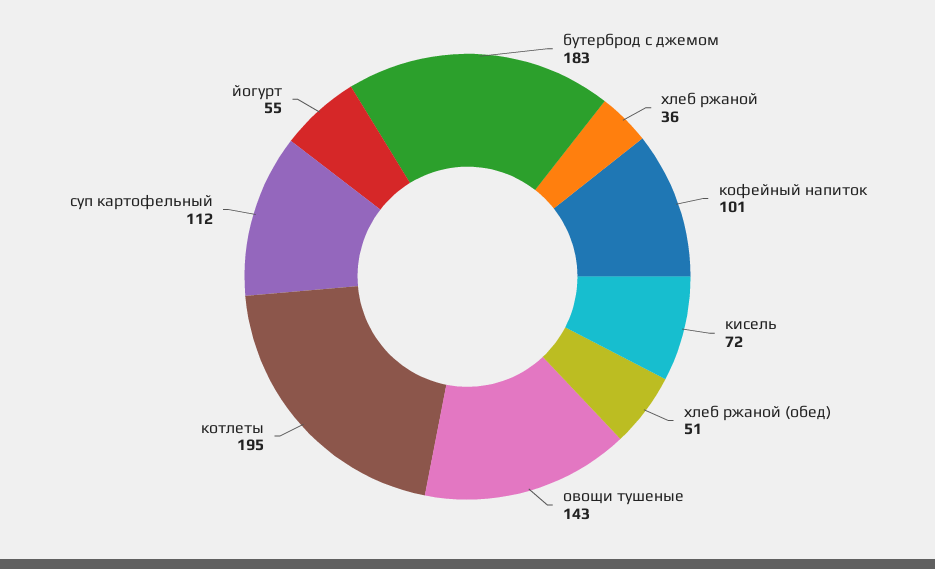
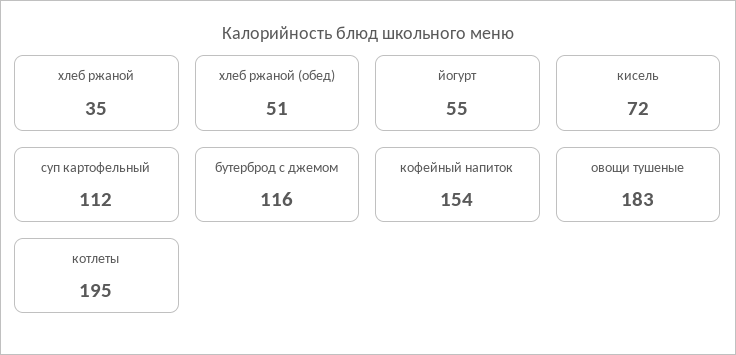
  {
-   "бутерброд с джемом": 183,
+   "бутерброд с джемом": 116,
-   "хлеб ржаной": 36,
+   "хлеб ржаной": 35,
-   "кофейный напиток": 101,
+   "кофейный напиток": 154,
    "кисель": 72,
    "хлеб ржаной (обед)": 51,
-   "овощи тушеные": 143,
+   "овощи тушеные": 183,
    "котлеты": 195,
    "суп картофельный": 112,
    "йогурт": 55
  }

